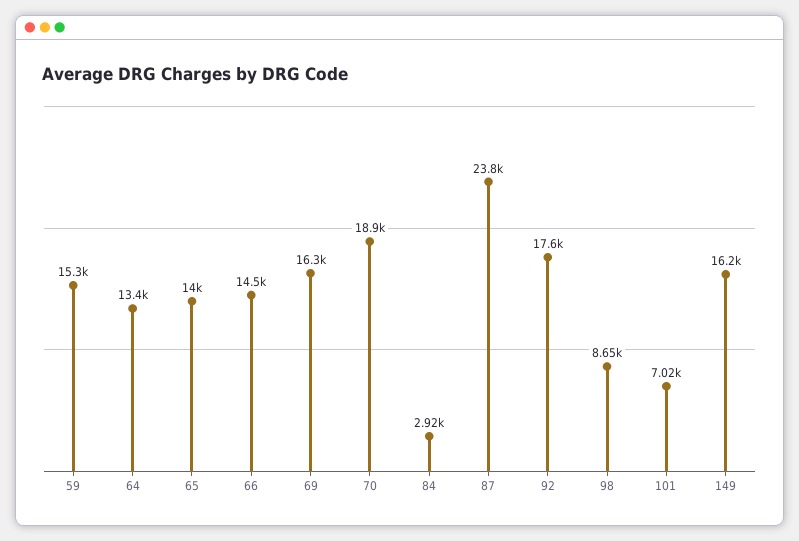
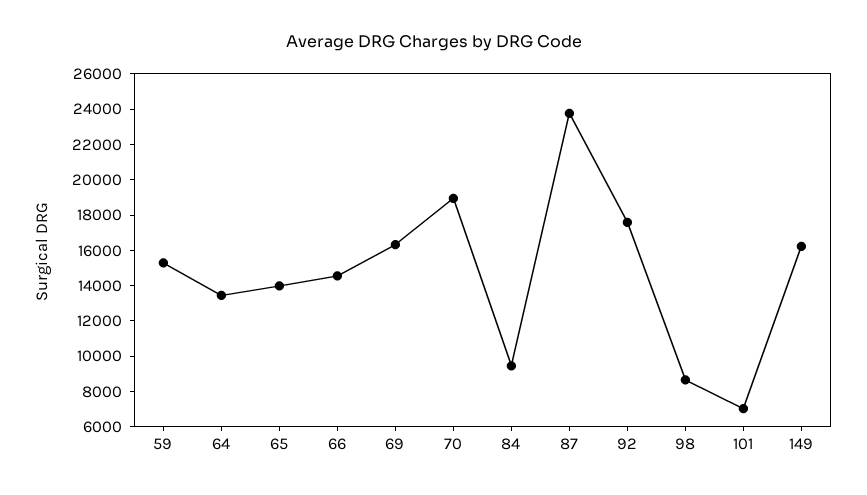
  {
    "59": 15300,
    "64": 13400,
    "65": 14000,
    "66": 14500,
    "69": 16300,
    "70": 18900,
-   "84": 2920,
+   "84": 9500,
    "87": 23800,
    "92": 17600,
    "98": 8650,
    "101": 7020,
    "149": 16200
  }

